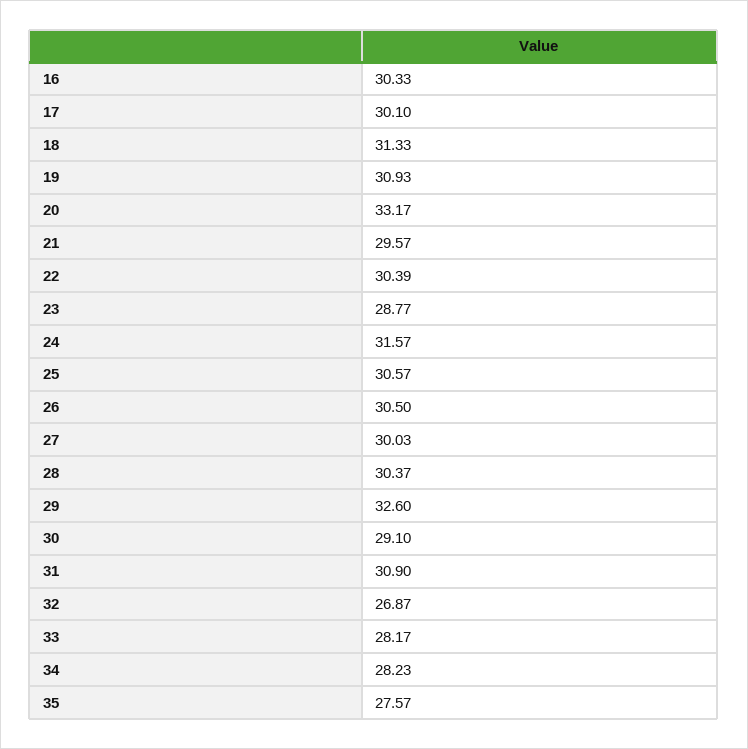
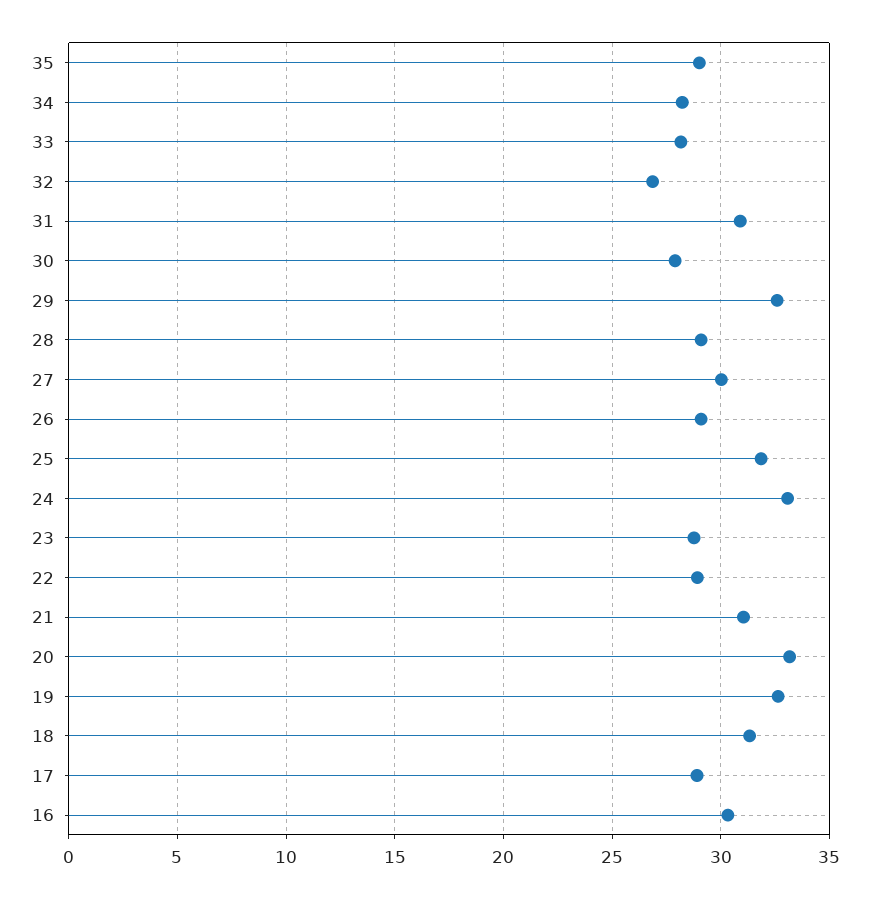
  {
    "16": 30.33,
-   "17": 30.1,
+   "17": 29,
    "18": 31.33,
-   "19": 30.93,
+   "19": 32.5,
    "20": 33.17,
-   "21": 29.57,
+   "21": 31,
-   "22": 30.39,
+   "22": 29,
    "23": 28.77,
-   "24": 31.57,
+   "24": 33,
-   "25": 30.57,
+   "25": 32,
-   "26": 30.5,
+   "26": 29,
    "27": 30.03,
-   "28": 30.37,
+   "28": 29,
    "29": 32.6,
-   "30": 29.1,
+   "30": 28,
    "31": 30.9,
    "32": 26.87,
    "33": 28.17,
    "34": 28.23,
-   "35": 27.57
+   "35": 29
  }

